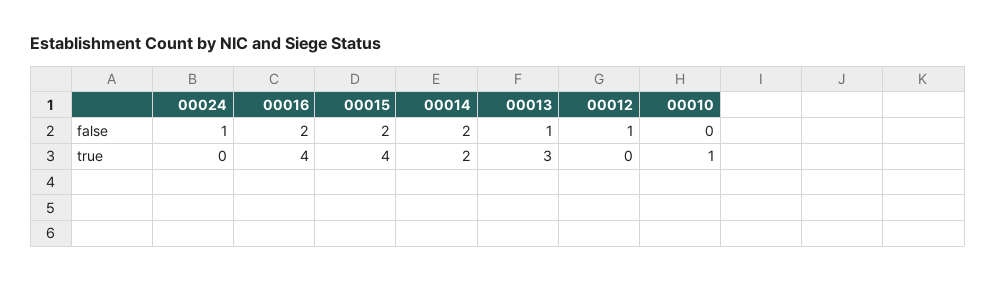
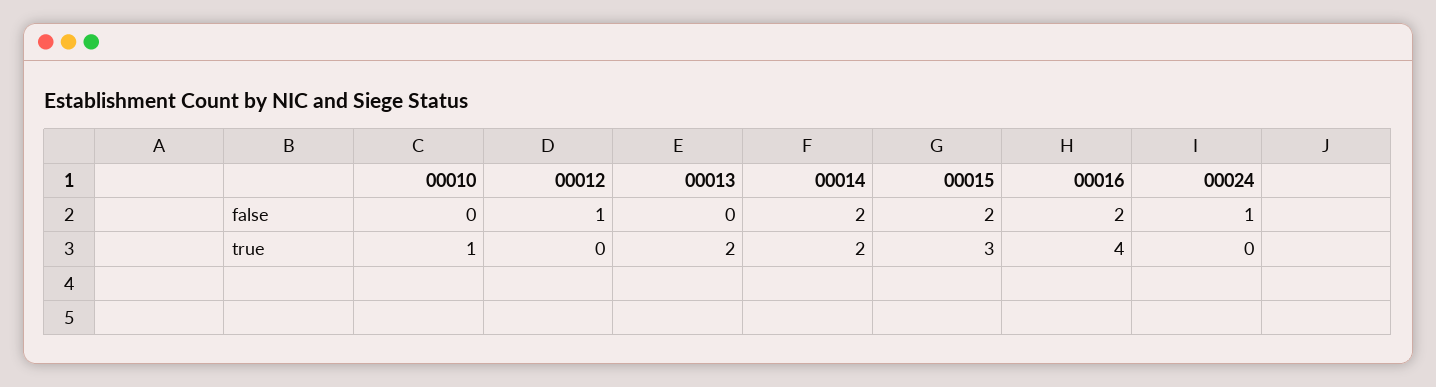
  {
    "00024": {
      "false": 1,
      "true": 0
    },
    "00016": {
      "false": 2,
      "true": 4
    },
    "00015": {
      "false": 2,
-     "true": 4
+     "true": 3
    },
    "00014": {
      "false": 2,
      "true": 2
    },
    "00013": {
-     "false": 1,
+     "false": 0,
-     "true": 3
+     "true": 2
    },
    "00012": {
      "false": 1,
      "true": 0
    },
    "00010": {
      "false": 0,
      "true": 1
    }
  }

